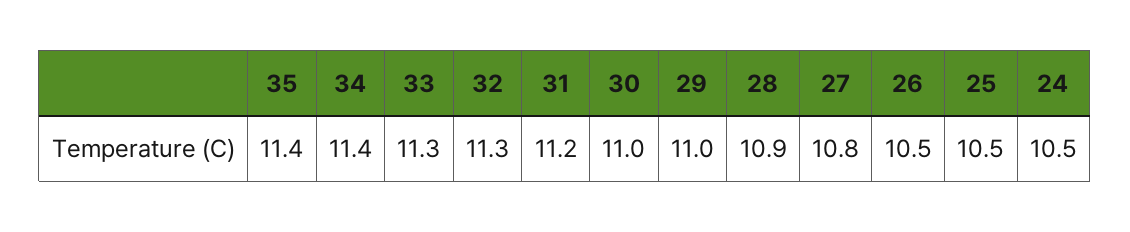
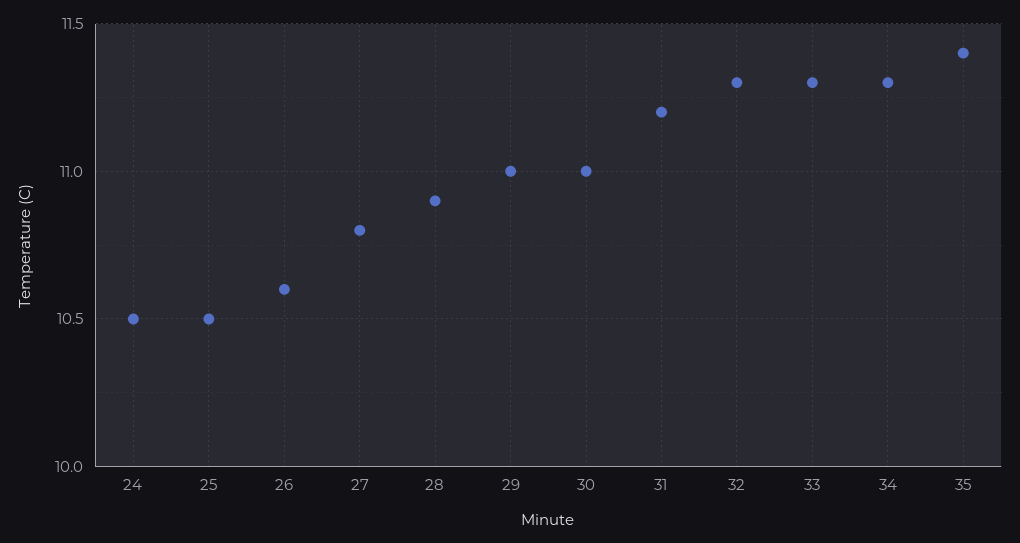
  {
    "35": 11.4,
-   "34": 11.4,
+   "34": 11.3,
    "33": 11.3,
    "32": 11.3,
    "31": 11.2,
    "30": 11,
    "29": 11,
    "28": 10.9,
    "27": 10.8,
-   "26": 10.5,
+   "26": 10.6,
    "25": 10.5,
    "24": 10.5
  }

